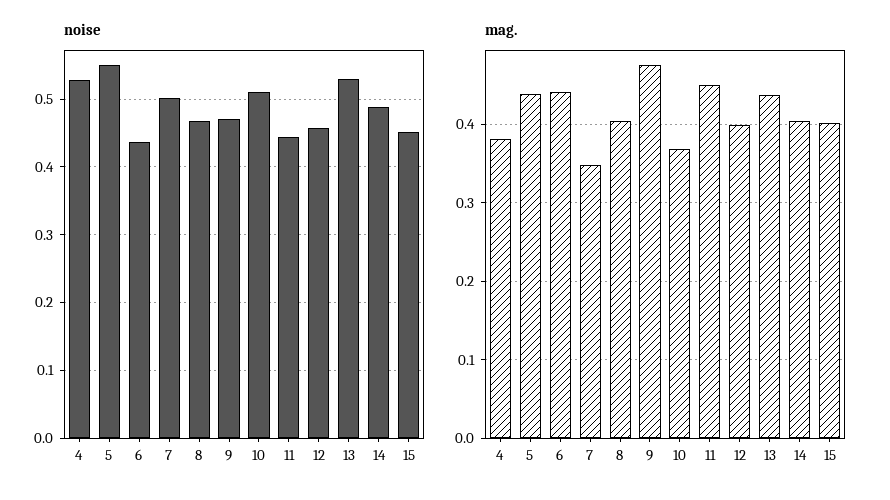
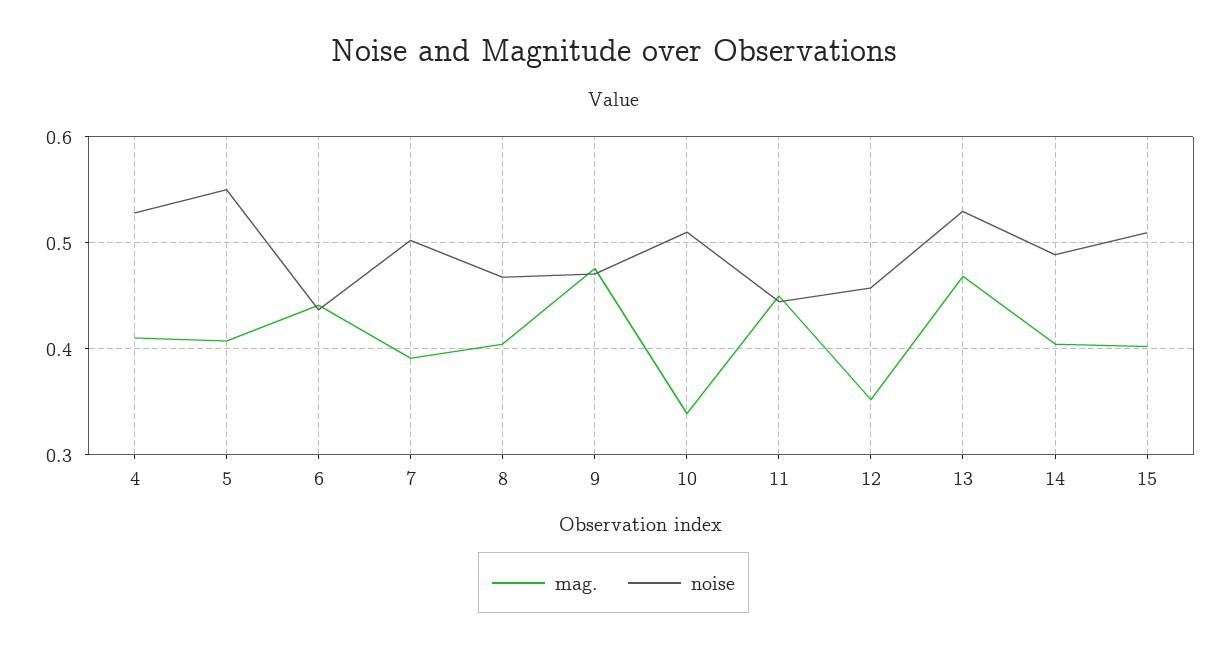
  {
    "noise": {
      "4": 0.53,
      "5": 0.55,
      "6": 0.44,
      "7": 0.5,
      "8": 0.47,
      "9": 0.47,
      "10": 0.51,
      "11": 0.44,
      "12": 0.46,
      "13": 0.53,
      "14": 0.49,
-     "15": 0.45
+     "15": 0.51
    },
    "mag.": {
-     "4": 0.38,
+     "4": 0.41,
-     "5": 0.44,
+     "5": 0.41,
      "6": 0.44,
-     "7": 0.35,
+     "7": 0.39,
      "8": 0.4,
      "9": 0.48,
-     "10": 0.37,
+     "10": 0.34,
      "11": 0.45,
-     "12": 0.4,
+     "12": 0.35,
-     "13": 0.44,
+     "13": 0.47,
      "14": 0.4,
      "15": 0.4
    }
  }

